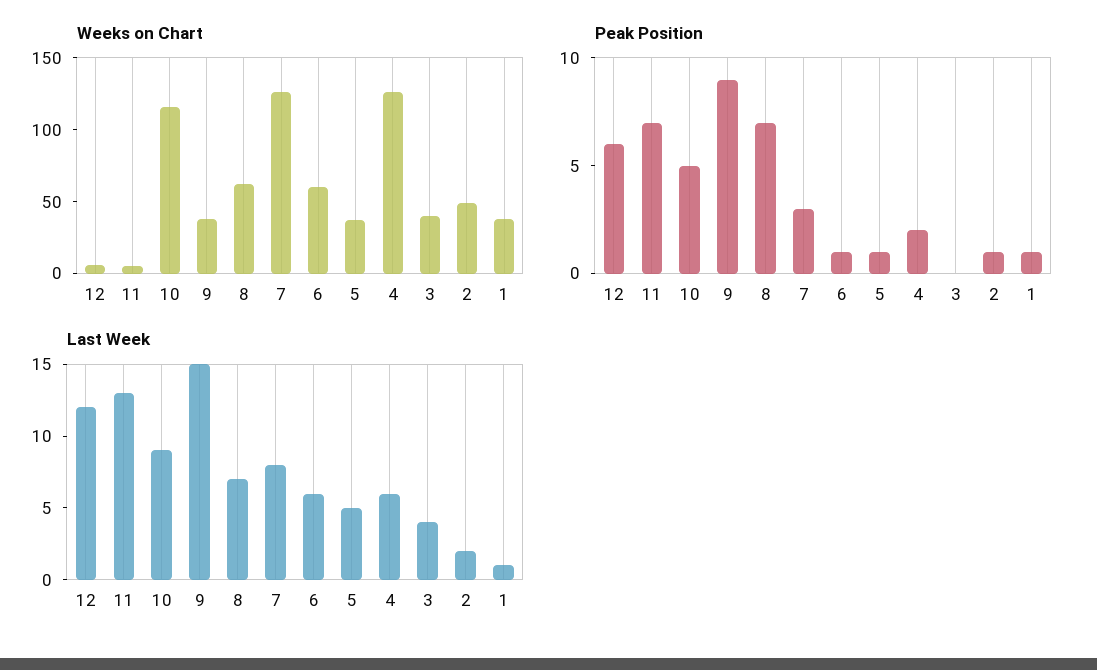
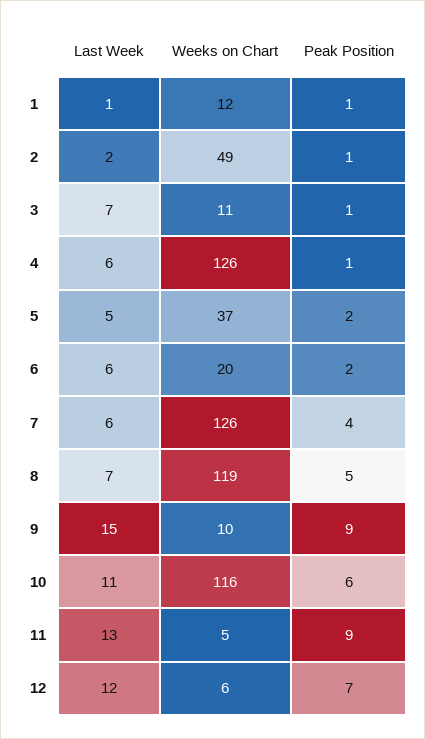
  {
    "Weeks on Chart": {
      "12": 6,
      "11": 5,
      "10": 116,
-     "9": 40,
+     "9": 10,
-     "8": 60,
+     "8": 119,
      "7": 126,
-     "6": 60,
+     "6": 20,
      "5": 37,
      "4": 126,
-     "3": 40,
+     "3": 11,
      "2": 49,
-     "1": 40
+     "1": 12
    },
    "Peak Position": {
-     "12": 6,
+     "12": 7,
-     "11": 7,
+     "11": 9,
-     "10": 5,
+     "10": 6,
      "9": 9,
-     "8": 7,
+     "8": 5,
-     "7": 3,
+     "7": 4,
-     "6": 1,
+     "6": 2,
-     "5": 1,
+     "5": 2,
-     "4": 2,
+     "4": 1,
-     "3": 0,
+     "3": 1,
      "2": 1,
      "1": 1
    },
    "Last Week": {
      "12": 12,
      "11": 13,
-     "10": 9,
+     "10": 11,
      "9": 15,
      "8": 7,
-     "7": 8,
+     "7": 6,
      "6": 6,
      "5": 5,
      "4": 6,
-     "3": 4,
+     "3": 7,
      "2": 2,
      "1": 1
    }
  }

